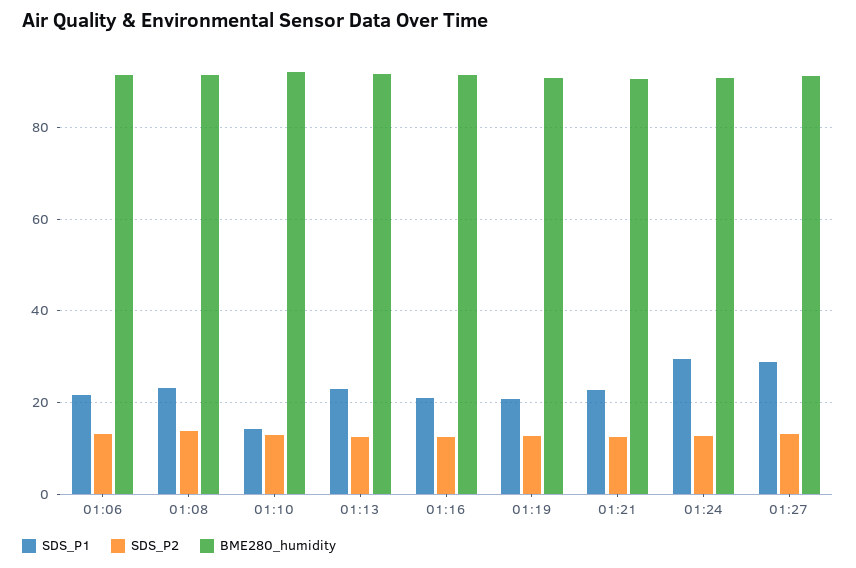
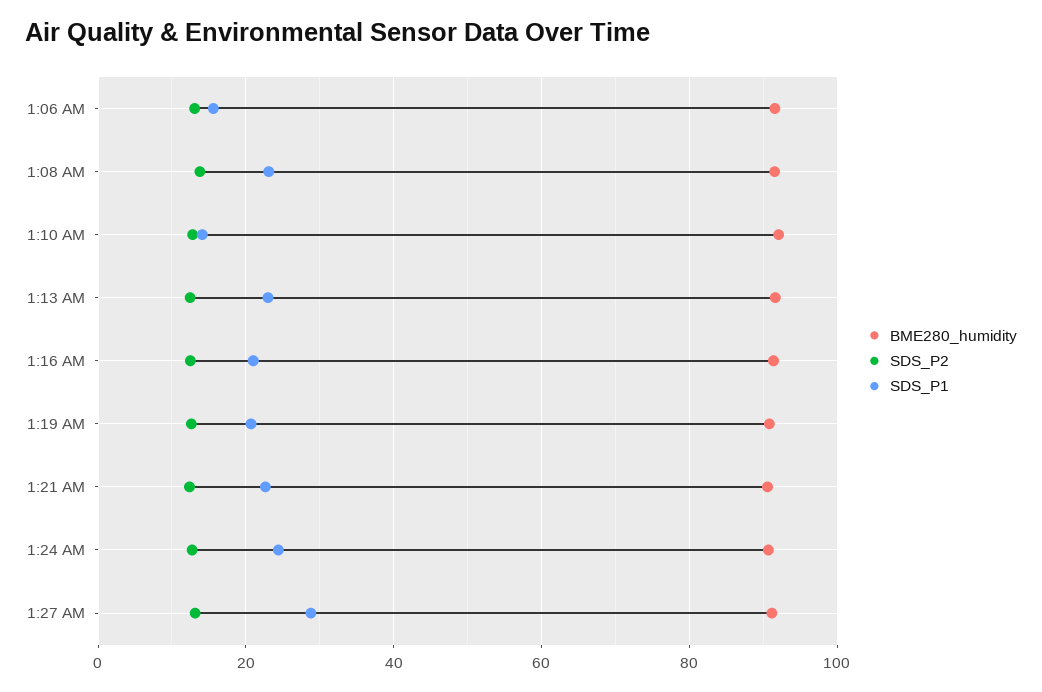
  {
    "SDS_P1": {
-     "01:06": 22,
+     "01:06": 16,
      "01:08": 24,
      "01:10": 14,
      "01:13": 24,
      "01:16": 22,
      "01:19": 20,
      "01:21": 22,
-     "01:24": 30,
+     "01:24": 24,
      "01:27": 28
    },
    "SDS_P2": {
      "01:06": 14,
      "01:08": 14,
      "01:10": 12,
      "01:13": 12,
      "01:16": 12,
      "01:19": 12,
      "01:21": 12,
      "01:24": 12,
      "01:27": 14
    },
    "BME280_humidity": {
      "01:06": 92,
      "01:08": 92,
      "01:10": 92,
      "01:13": 92,
      "01:16": 92,
      "01:19": 90,
      "01:21": 90,
      "01:24": 90,
      "01:27": 92
    }
  }

